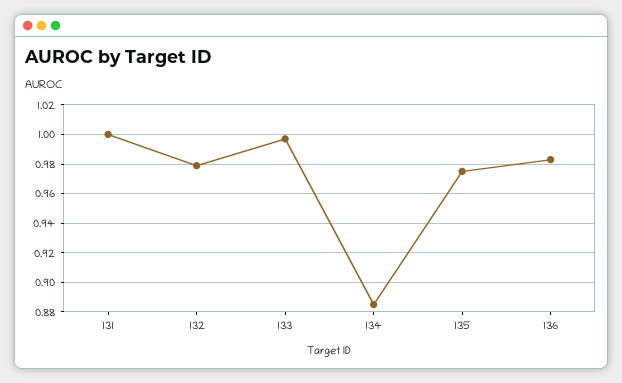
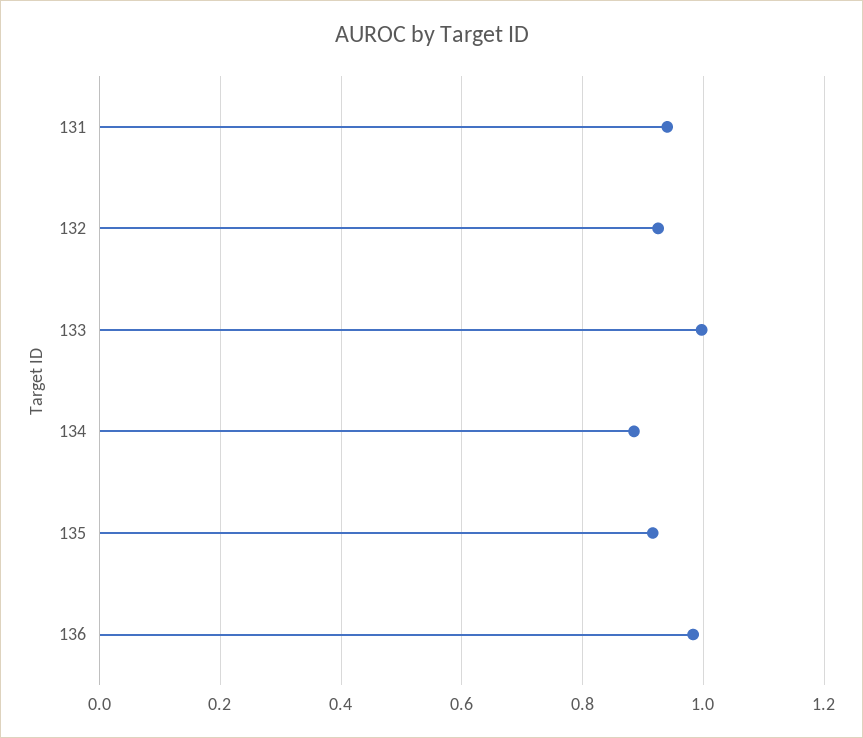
  {
-   "131": 1,
+   "131": 0.94,
-   "132": 0.98,
+   "132": 0.92,
    "133": 0.995,
    "134": 0.885,
-   "135": 0.975,
+   "135": 0.92,
    "136": 0.985
  }

